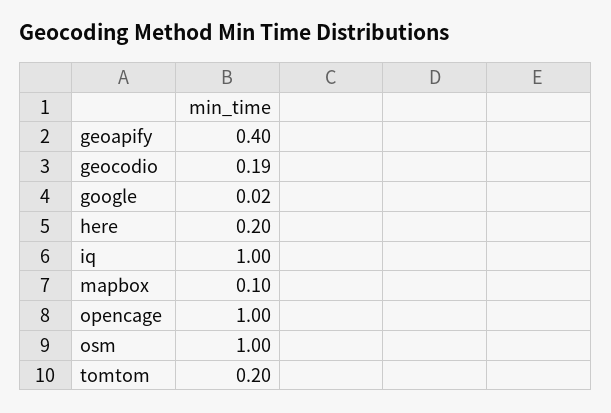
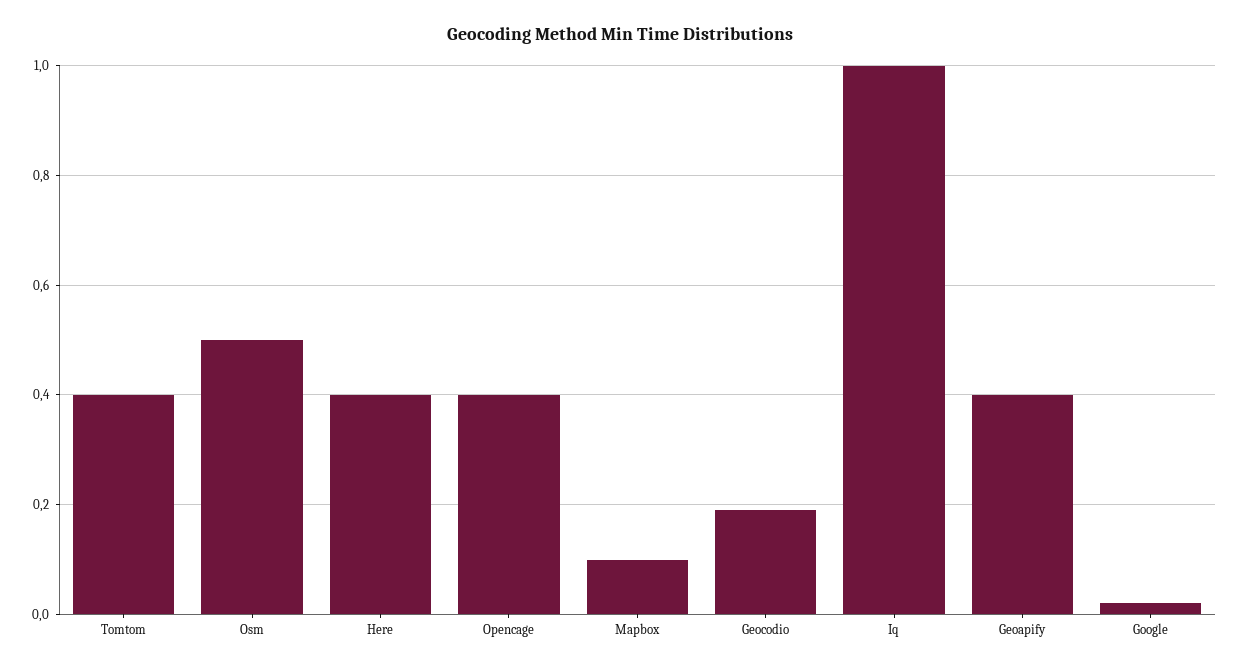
  {
    "geoapify": 0.4,
    "geocodio": 0.19,
    "google": 0.02,
-   "here": 0.2,
+   "here": 0.4,
    "iq": 1,
    "mapbox": 0.1,
-   "opencage": 1,
+   "opencage": 0.4,
-   "osm": 1,
+   "osm": 0.5,
-   "tomtom": 0.2
+   "tomtom": 0.4
  }

